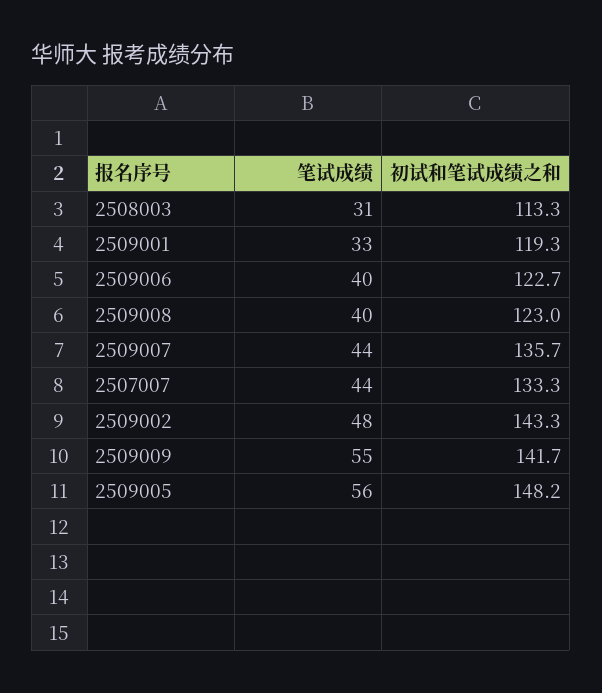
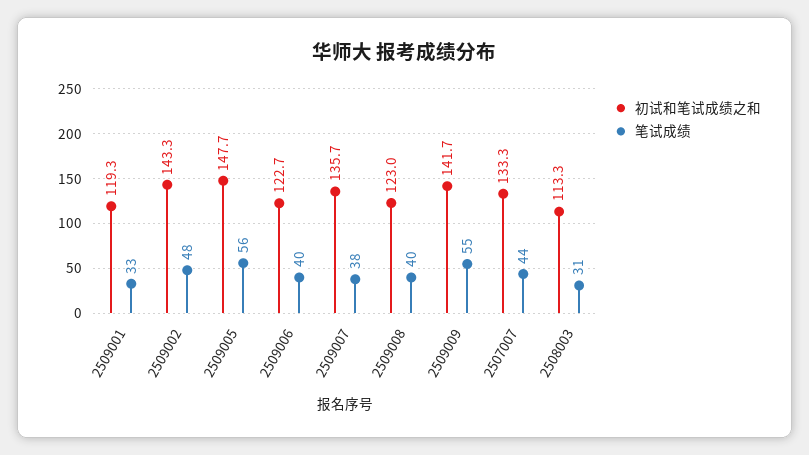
  {
    "笔试成绩": {
      "2508003": 31,
      "2509001": 33,
      "2509006": 40,
      "2509008": 40,
-     "2509007": 44,
+     "2509007": 38,
      "2507007": 44,
      "2509002": 48,
      "2509009": 55,
      "2509005": 56
    },
    "初试和笔试成绩之和": {
      "2508003": 113.3,
      "2509001": 119.3,
      "2509006": 122.7,
      "2509008": 123,
      "2509007": 135.7,
      "2507007": 133.3,
      "2509002": 143.3,
      "2509009": 141.7,
-     "2509005": 148.2
+     "2509005": 147.7
    }
  }

